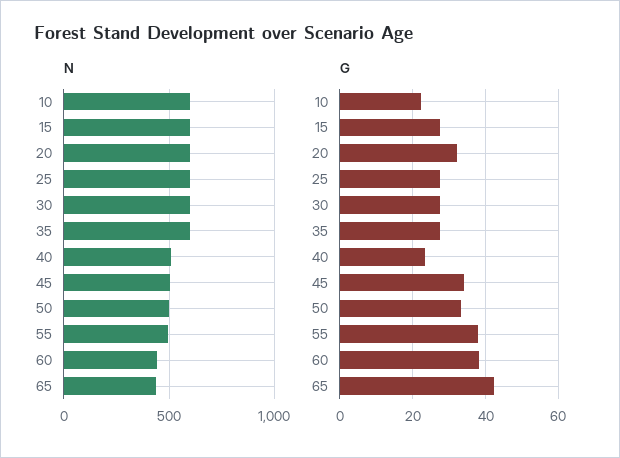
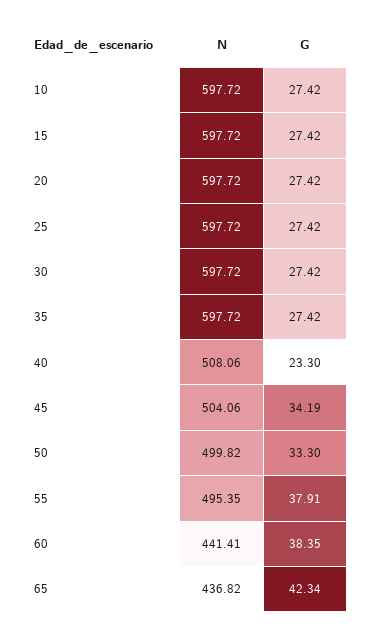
  {
    "N": {
      "10": 597.72,
      "15": 597.72,
      "20": 597.72,
      "25": 597.72,
      "30": 597.72,
      "35": 597.72,
      "40": 508.06,
      "45": 504.06,
      "50": 499.82,
      "55": 495.35,
      "60": 441.41,
      "65": 436.82
    },
    "G": {
-     "10": 22,
+     "10": 27.42,
      "15": 27.42,
-     "20": 32,
+     "20": 27.42,
      "25": 27.42,
      "30": 27.42,
      "35": 27.42,
      "40": 23.3,
      "45": 34.19,
      "50": 33.3,
      "55": 37.91,
      "60": 38.35,
      "65": 42.34
    }
  }

